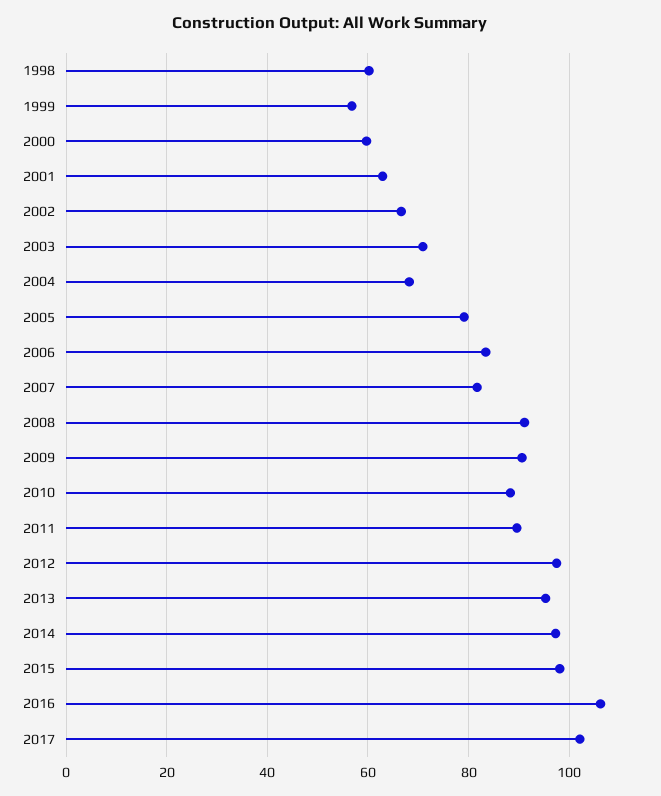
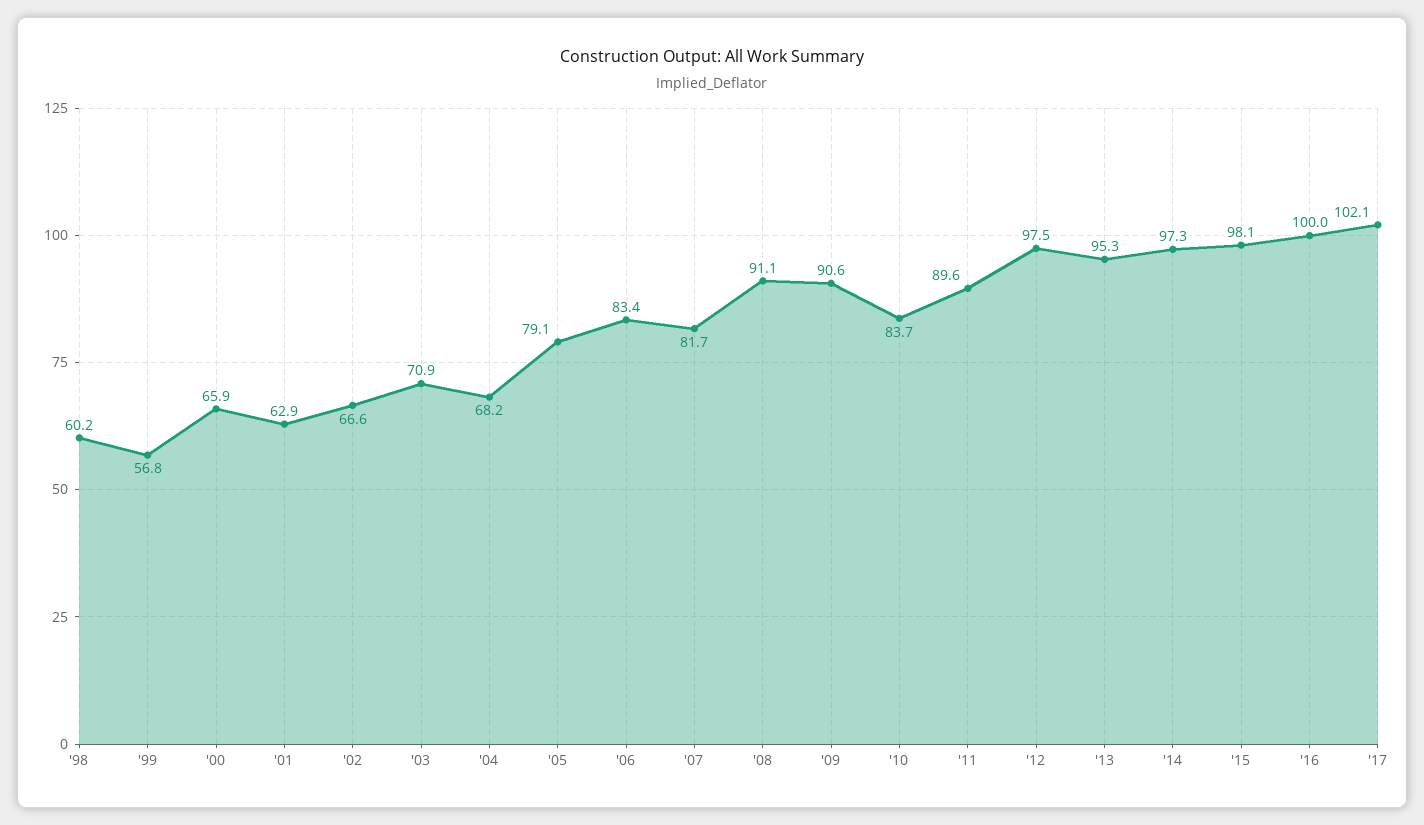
  {
    "1998": 60.2,
    "1999": 56.8,
-   "2000": 60,
+   "2000": 65.9,
    "2001": 62.9,
    "2002": 66.6,
    "2003": 70.9,
    "2004": 68.2,
    "2005": 79.1,
    "2006": 83.4,
    "2007": 81.7,
    "2008": 91.1,
    "2009": 90.6,
-   "2010": 88,
+   "2010": 83.7,
    "2011": 89.6,
    "2012": 97.5,
    "2013": 95.3,
    "2014": 97.3,
    "2015": 98.1,
-   "2016": 106,
+   "2016": 100,
    "2017": 102.1
  }

